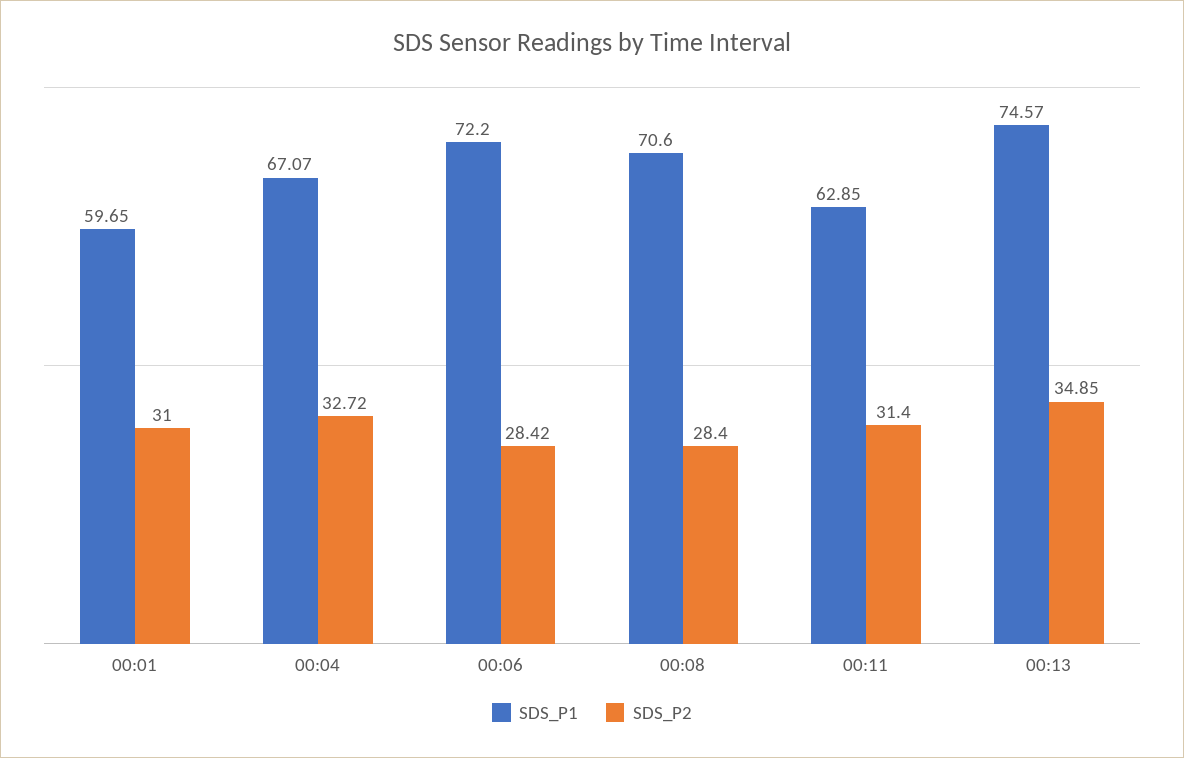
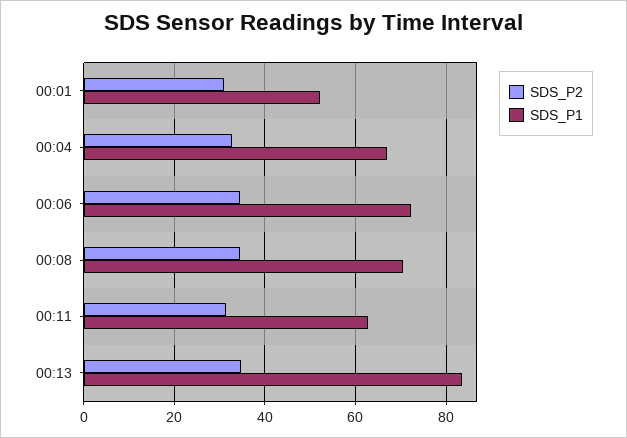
  {
    "SDS_P1": {
-     "00:01": 59.65,
+     "00:01": 52,
      "00:04": 67.07,
      "00:06": 72.2,
      "00:08": 70.6,
      "00:11": 62.85,
-     "00:13": 74.57
+     "00:13": 84
    },
    "SDS_P2": {
      "00:01": 31,
      "00:04": 32.72,
-     "00:06": 28.42,
+     "00:06": 34,
-     "00:08": 28.4,
+     "00:08": 34,
      "00:11": 31.4,
      "00:13": 34.85
    }
  }

